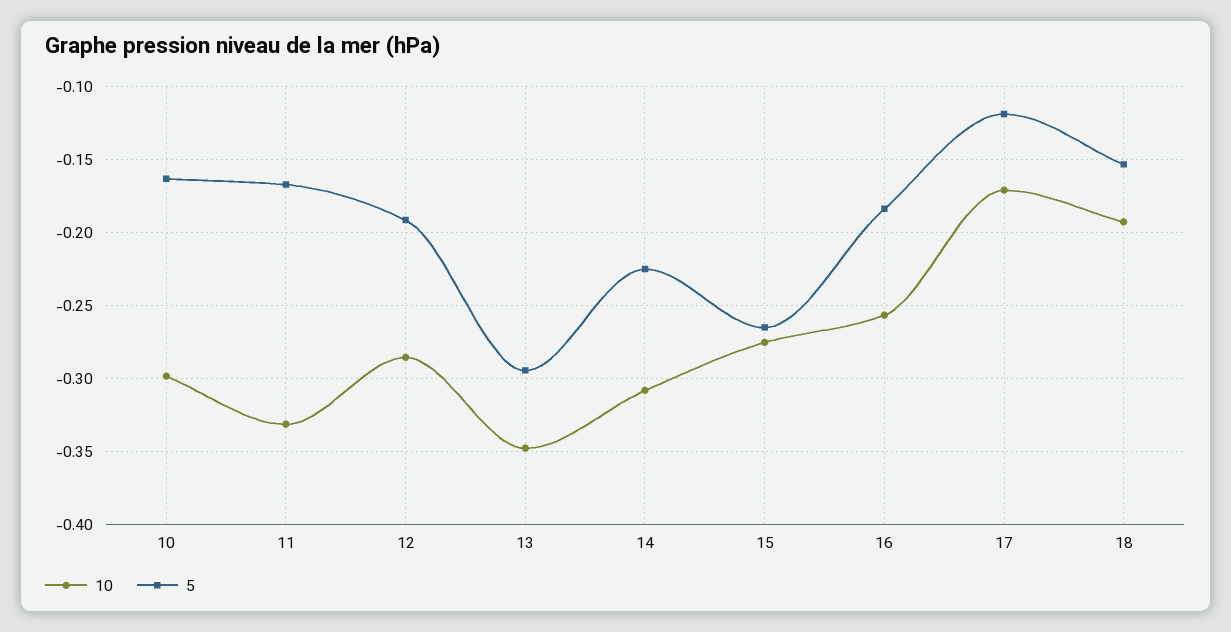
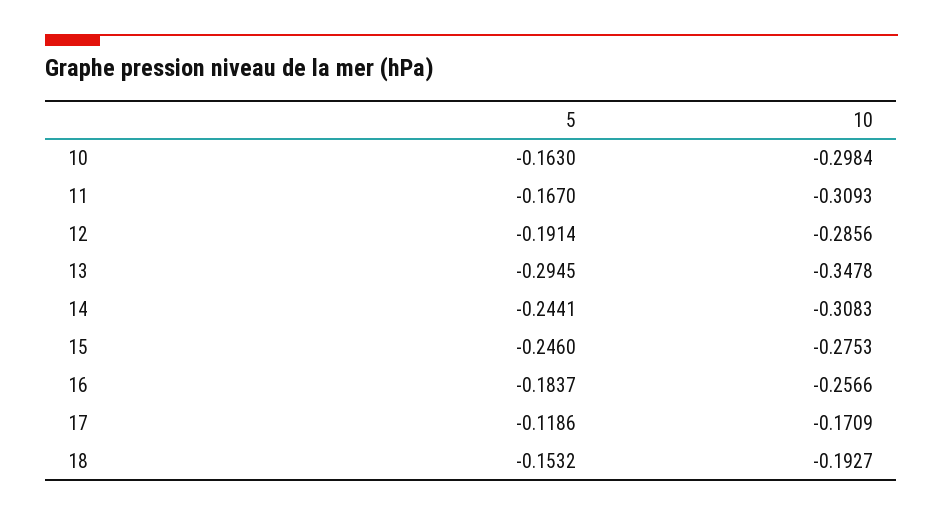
  {
    "10": {
      "10": -0.2984,
-     "11": -0.33,
+     "11": -0.3093,
      "12": -0.2856,
      "13": -0.3478,
      "14": -0.3083,
      "15": -0.2753,
      "16": -0.2566,
      "17": -0.1709,
      "18": -0.1927
    },
    "5": {
      "10": -0.163,
      "11": -0.167,
      "12": -0.1914,
      "13": -0.2945,
-     "14": -0.225,
+     "14": -0.2441,
-     "15": -0.265,
+     "15": -0.246,
      "16": -0.1837,
      "17": -0.1186,
      "18": -0.1532
    }
  }

